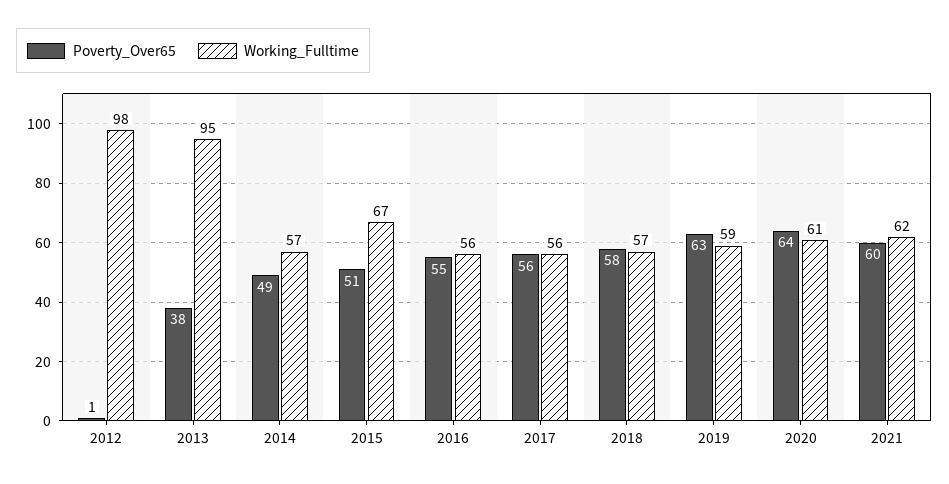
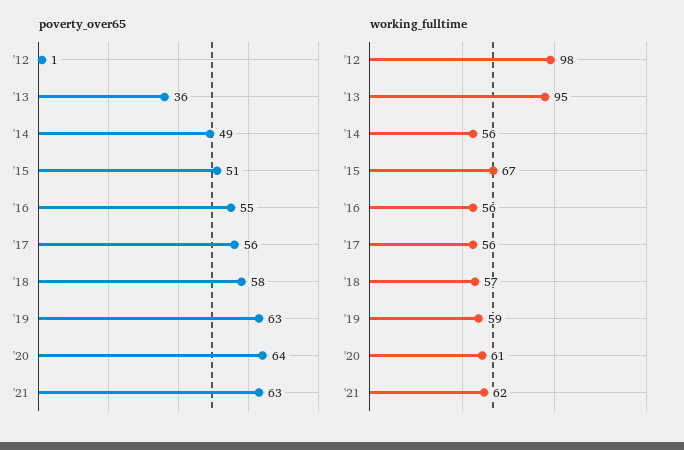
  {
    "Poverty_Over65": {
      "2012": 1,
-     "2013": 38,
+     "2013": 36,
      "2014": 49,
      "2015": 51,
      "2016": 55,
      "2017": 56,
      "2018": 58,
      "2019": 63,
      "2020": 64,
-     "2021": 60
+     "2021": 63
    },
    "Working_Fulltime": {
      "2012": 98,
      "2013": 95,
-     "2014": 57,
+     "2014": 56,
      "2015": 67,
      "2016": 56,
      "2017": 56,
      "2018": 57,
      "2019": 59,
      "2020": 61,
      "2021": 62
    }
  }

